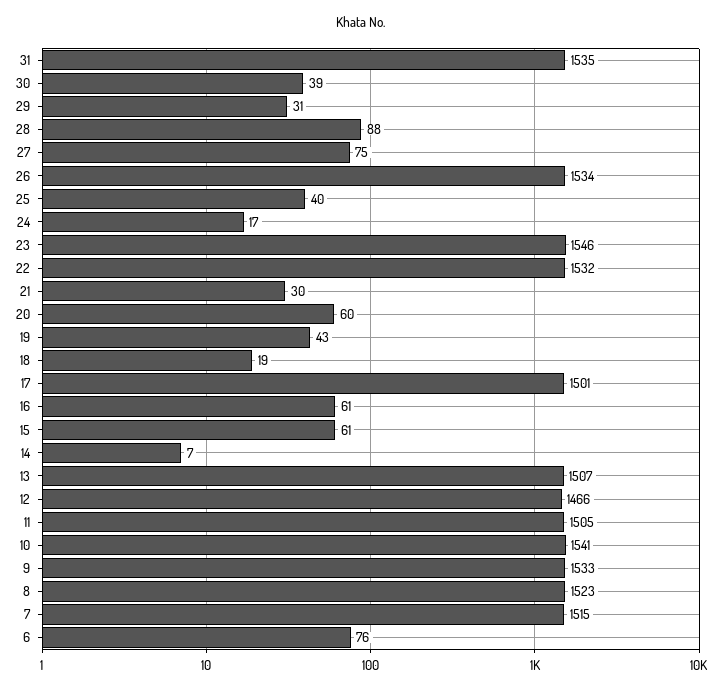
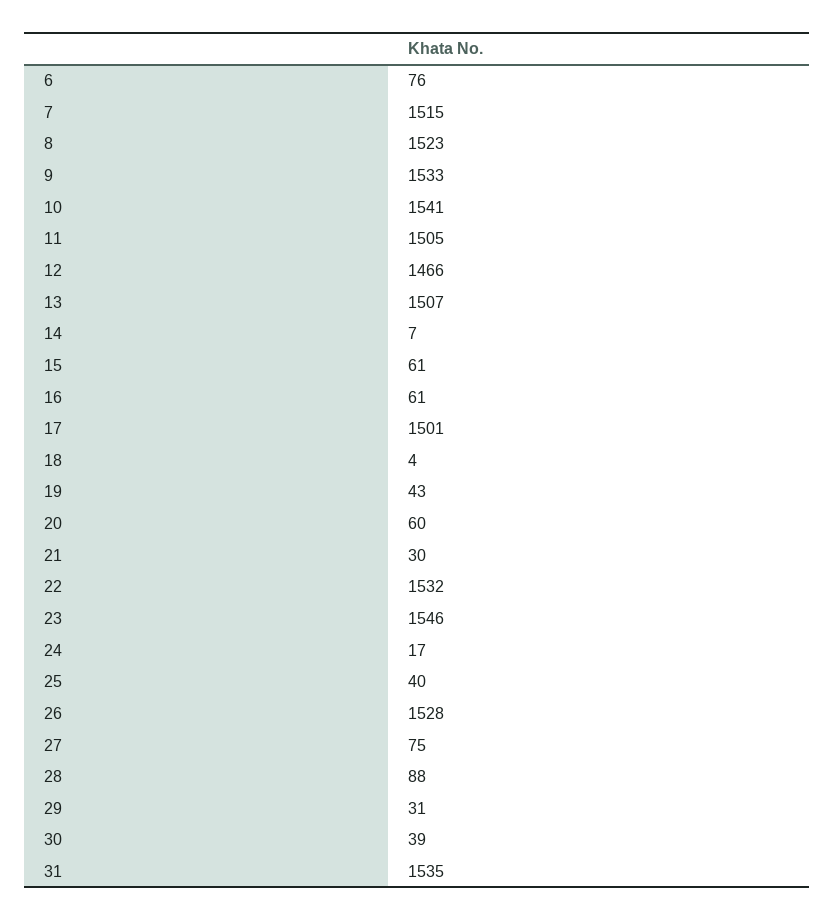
  {
    "31": 1535,
    "30": 39,
    "29": 31,
    "28": 88,
    "27": 75,
-   "26": 1534,
+   "26": 1528,
    "25": 40,
    "24": 17,
    "23": 1546,
    "22": 1532,
    "21": 30,
    "20": 60,
    "19": 43,
-   "18": 19,
+   "18": 4,
    "17": 1501,
    "16": 61,
    "15": 61,
    "14": 7,
    "13": 1507,
    "12": 1466,
    "11": 1505,
    "10": 1541,
    "9": 1533,
    "8": 1523,
    "7": 1515,
    "6": 76
  }

